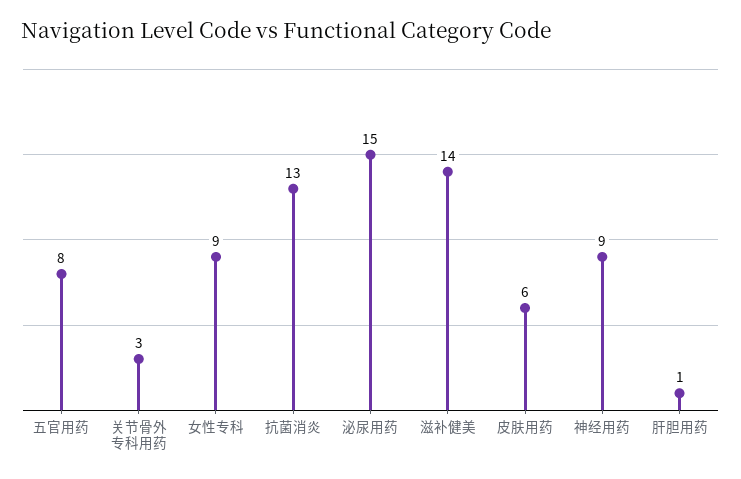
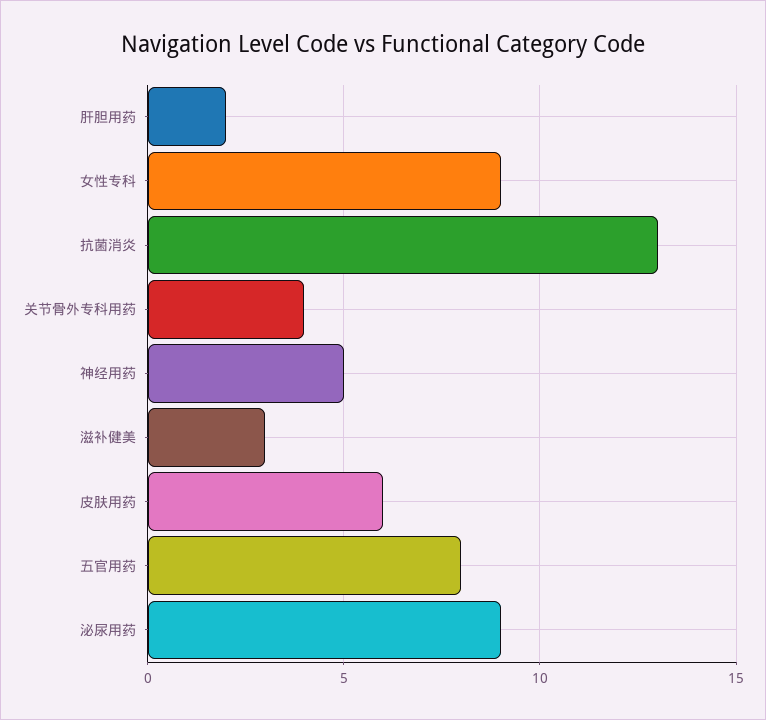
  {
    "五官用药": 8,
-   "关节骨外专科用药": 3,
+   "关节骨外专科用药": 4,
    "女性专科": 9,
    "抗菌消炎": 13,
-   "泌尿用药": 15,
+   "泌尿用药": 9,
-   "滋补健美": 14,
+   "滋补健美": 3,
    "皮肤用药": 6,
-   "神经用药": 9,
+   "神经用药": 5,
-   "肝胆用药": 1
+   "肝胆用药": 2
  }

